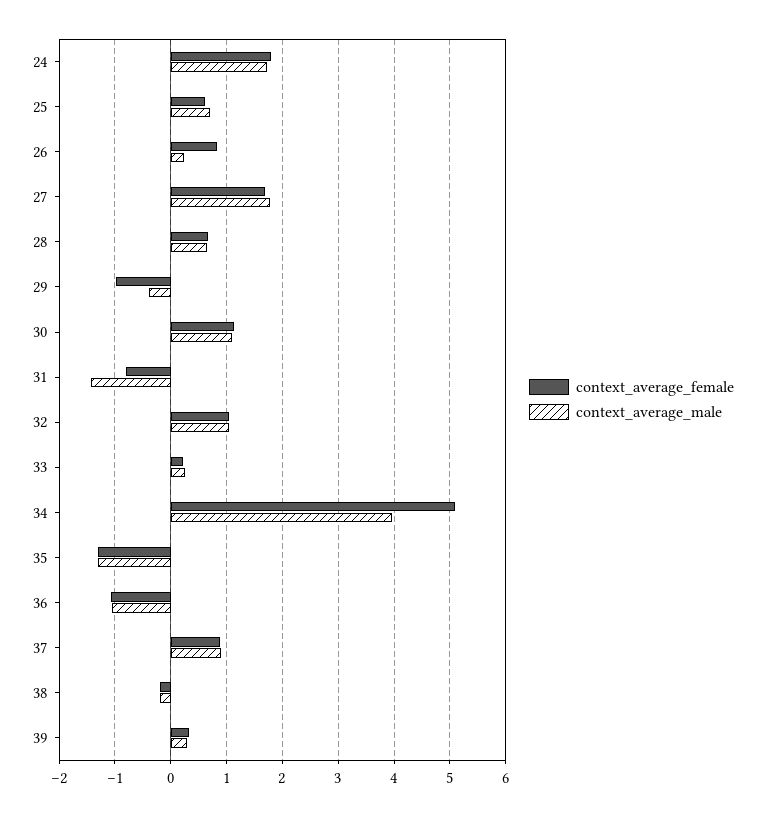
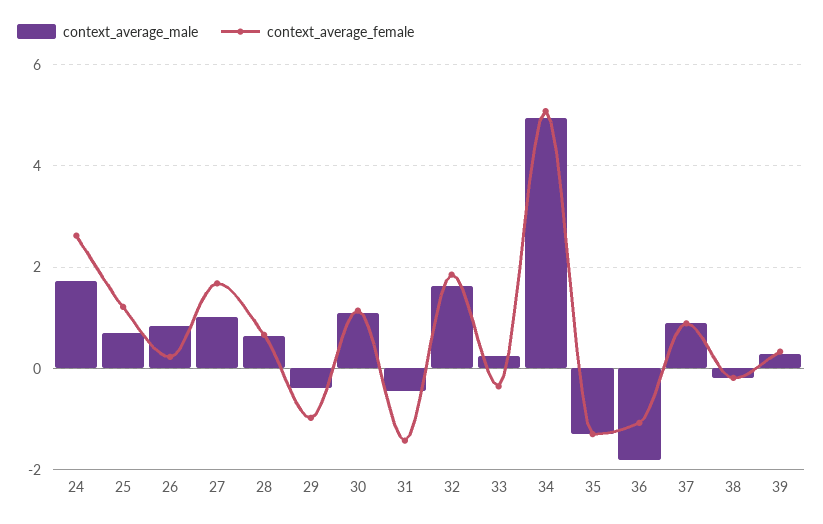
  {
    "context_average_female": {
-     "24": 1.8,
+     "24": 2.6,
-     "25": 0.6,
+     "25": 1.2,
-     "26": 0.8,
+     "26": 0.2,
      "27": 1.6,
      "28": 0.6,
      "29": -1,
      "30": 1.2,
-     "31": -0.8,
+     "31": -1.4,
-     "32": 1,
+     "32": 1.8,
-     "33": 0.2,
+     "33": -0.4,
      "34": 5,
      "35": -1.2,
      "36": -1,
      "37": 0.8,
      "38": -0.2,
      "39": 0.4
    },
    "context_average_male": {
      "24": 1.8,
      "25": 0.8,
-     "26": 0.2,
+     "26": 0.8,
-     "27": 1.8,
+     "27": 1,
      "28": 0.6,
      "29": -0.4,
      "30": 1.2,
-     "31": -1.4,
+     "31": -0.4,
-     "32": 1,
+     "32": 1.6,
      "33": 0.2,
-     "34": 4,
+     "34": 5,
      "35": -1.4,
-     "36": -1,
+     "36": -1.8,
      "37": 1,
      "38": -0.2,
      "39": 0.2
    }
  }

